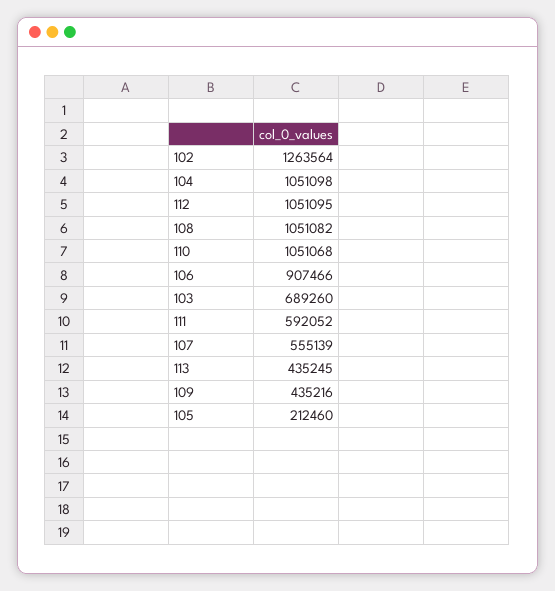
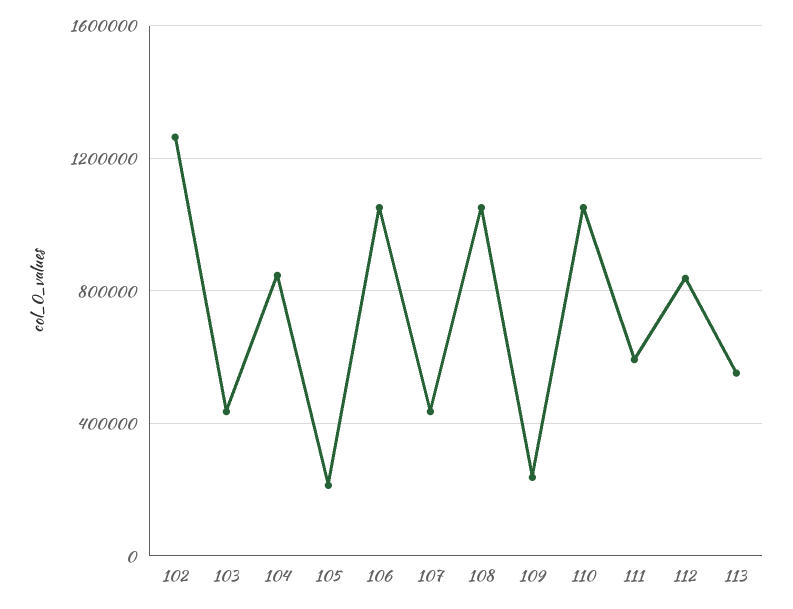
  {
    "102": 1263564,
-   "104": 1051098,
+   "104": 850000,
-   "112": 1051095,
+   "112": 850000,
    "108": 1051082,
    "110": 1051068,
-   "106": 907466,
+   "106": 1050000,
-   "103": 689260,
+   "103": 450000,
    "111": 592052,
-   "107": 555139,
+   "107": 450000,
-   "113": 435245,
+   "113": 550000,
-   "109": 435216,
+   "109": 250000,
    "105": 212460
  }

